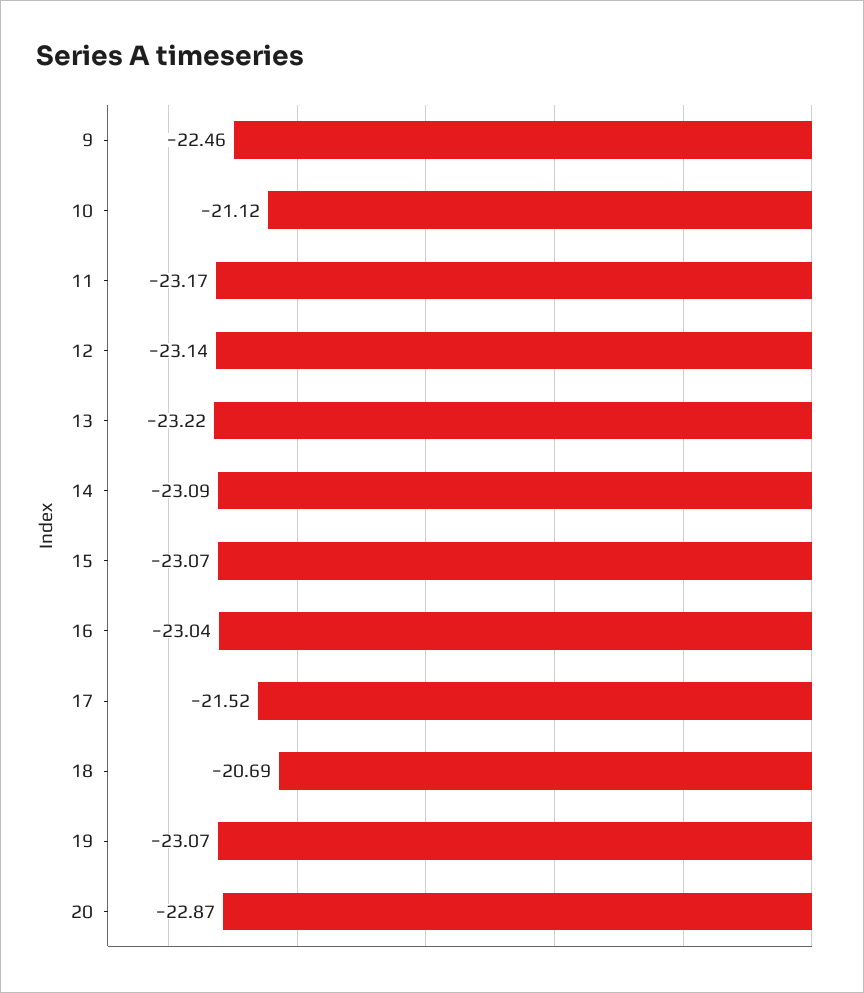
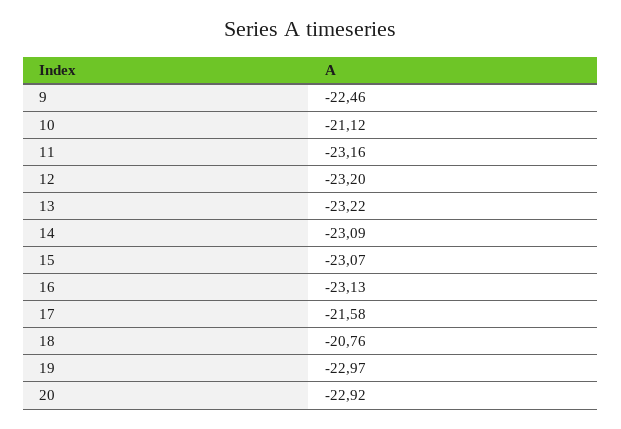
  {
    "9": -22.46,
    "10": -21.12,
-   "11": -23.17,
+   "11": -23.16,
-   "12": -23.14,
+   "12": -23.2,
    "13": -23.22,
    "14": -23.09,
    "15": -23.07,
-   "16": -23.04,
+   "16": -23.13,
-   "17": -21.52,
+   "17": -21.58,
-   "18": -20.69,
+   "18": -20.76,
-   "19": -23.07,
+   "19": -22.97,
-   "20": -22.87
+   "20": -22.92
  }

